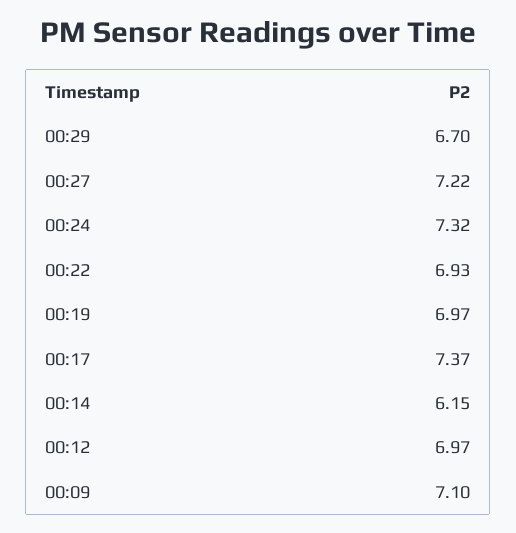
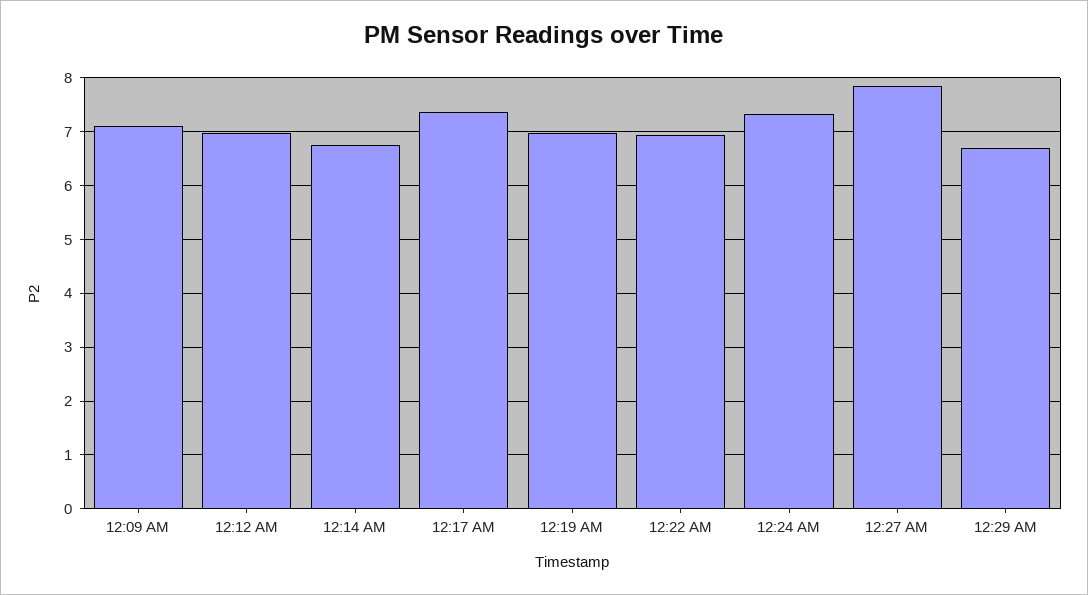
  {
    "00:29": 6.7,
-   "00:27": 7.22,
+   "00:27": 7.8,
    "00:24": 7.32,
    "00:22": 6.93,
    "00:19": 6.97,
    "00:17": 7.37,
-   "00:14": 6.15,
+   "00:14": 6.8,
    "00:12": 6.97,
    "00:09": 7.1
  }

